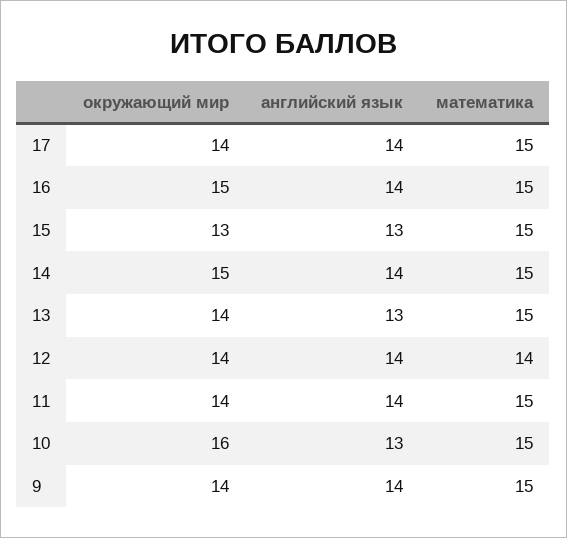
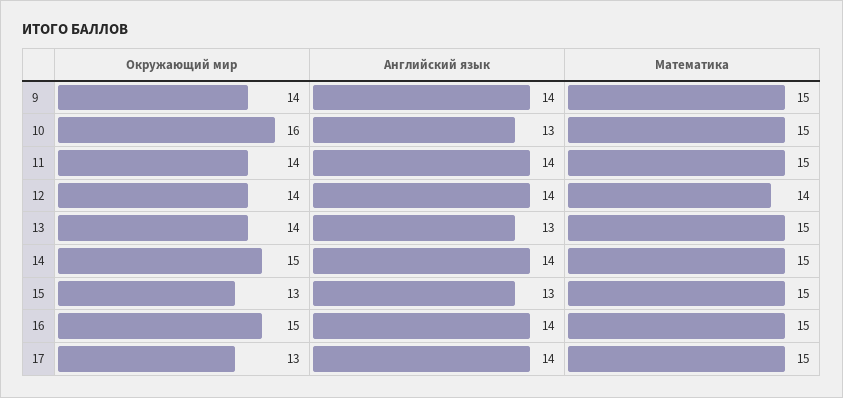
  {
    "окружающий мир": {
-     "17": 14,
+     "17": 13,
      "16": 15,
      "15": 13,
      "14": 15,
      "13": 14,
      "12": 14,
      "11": 14,
      "10": 16,
      "9": 14
    },
    "английский язык": {
      "17": 14,
      "16": 14,
      "15": 13,
      "14": 14,
      "13": 13,
      "12": 14,
      "11": 14,
      "10": 13,
      "9": 14
    },
    "математика": {
      "17": 15,
      "16": 15,
      "15": 15,
      "14": 15,
      "13": 15,
      "12": 14,
      "11": 15,
      "10": 15,
      "9": 15
    }
  }

